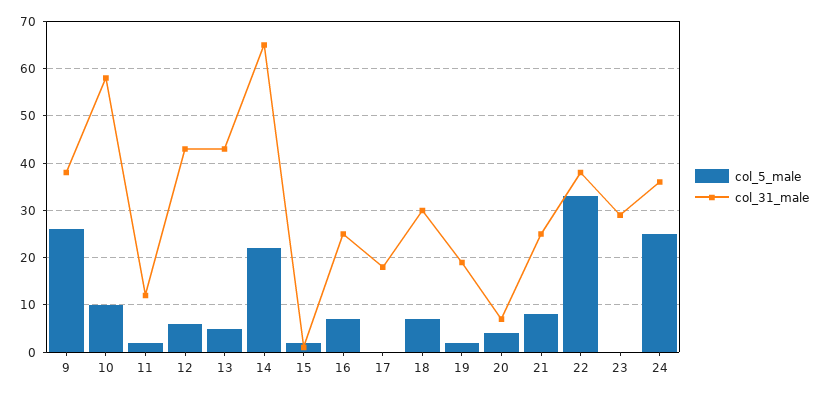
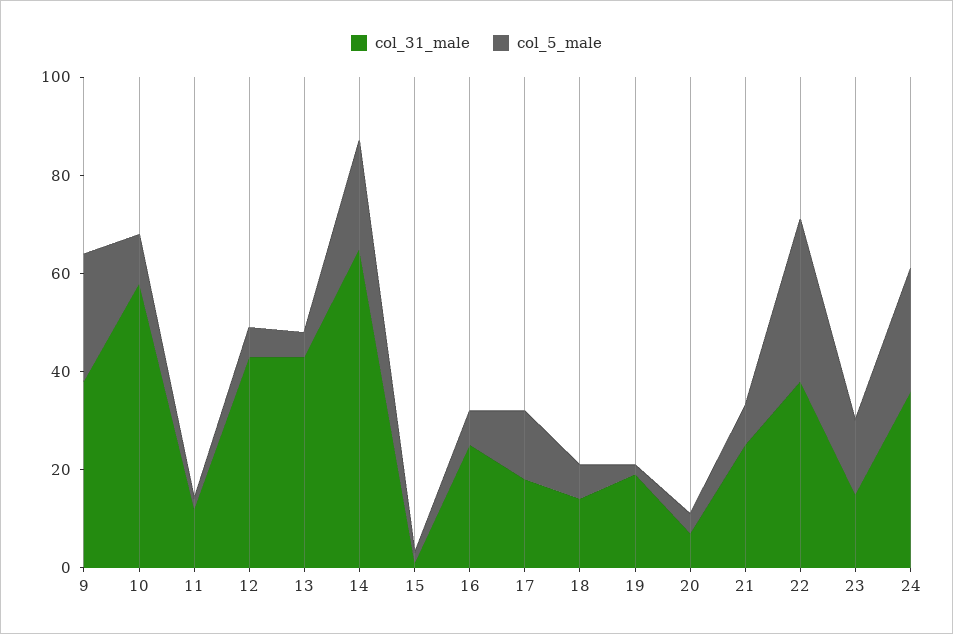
  {
    "col_5_male": {
      "9": 25,
      "10": 10,
      "11": 0,
      "12": 5,
      "13": 5,
      "14": 20,
      "15": 0,
      "16": 5,
-     "17": 0,
+     "17": 15,
      "18": 5,
      "19": 0,
      "20": 5,
      "21": 10,
      "22": 35,
-     "23": 0,
+     "23": 15,
      "24": 25
    },
    "col_31_male": {
      "9": 40,
      "10": 60,
      "11": 10,
      "12": 45,
      "13": 45,
      "14": 65,
      "15": 0,
      "16": 25,
      "17": 20,
-     "18": 30,
+     "18": 15,
      "19": 20,
      "20": 5,
      "21": 25,
      "22": 40,
-     "23": 30,
+     "23": 15,
      "24": 35
    }
  }

